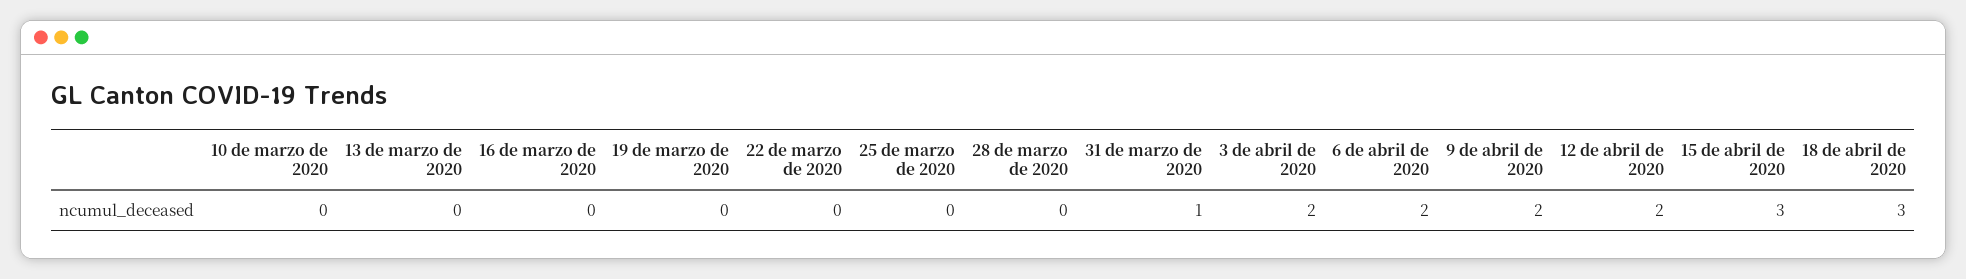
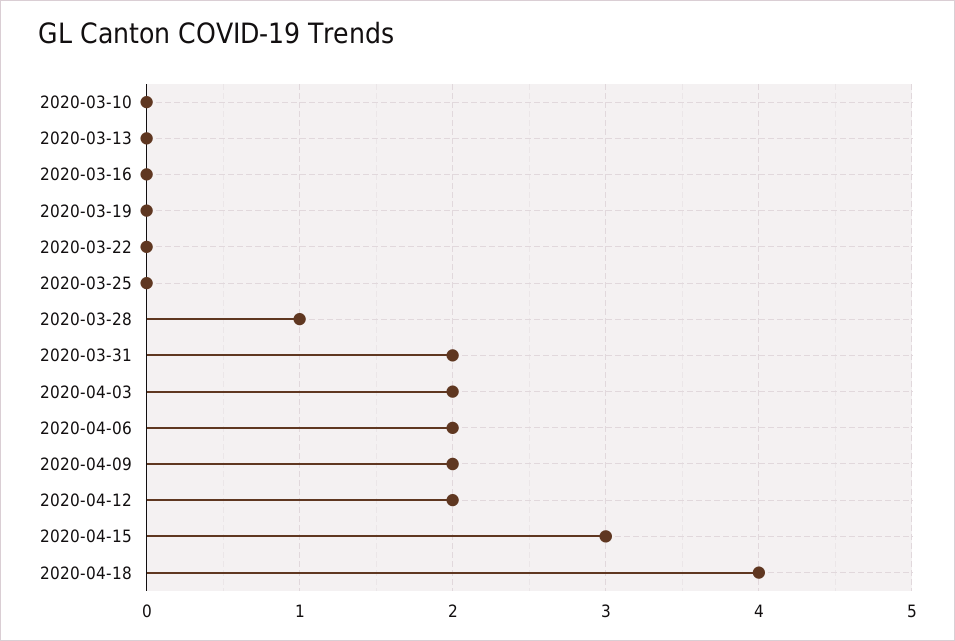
  {
    "10 de marzo de 2020": 0,
    "13 de marzo de 2020": 0,
    "16 de marzo de 2020": 0,
    "19 de marzo de 2020": 0,
    "22 de marzo de 2020": 0,
    "25 de marzo de 2020": 0,
-   "28 de marzo de 2020": 0,
+   "28 de marzo de 2020": 1,
-   "31 de marzo de 2020": 1,
+   "31 de marzo de 2020": 2,
    "3 de abril de 2020": 2,
    "6 de abril de 2020": 2,
    "9 de abril de 2020": 2,
    "12 de abril de 2020": 2,
    "15 de abril de 2020": 3,
-   "18 de abril de 2020": 3
+   "18 de abril de 2020": 4
  }

